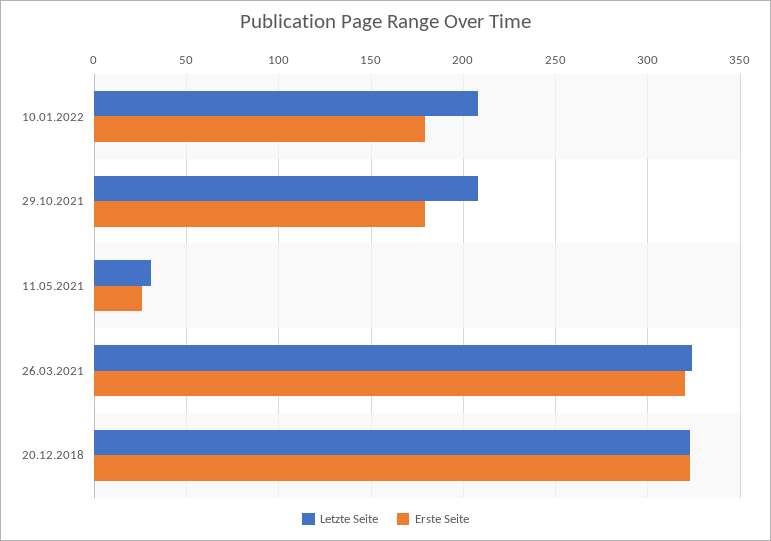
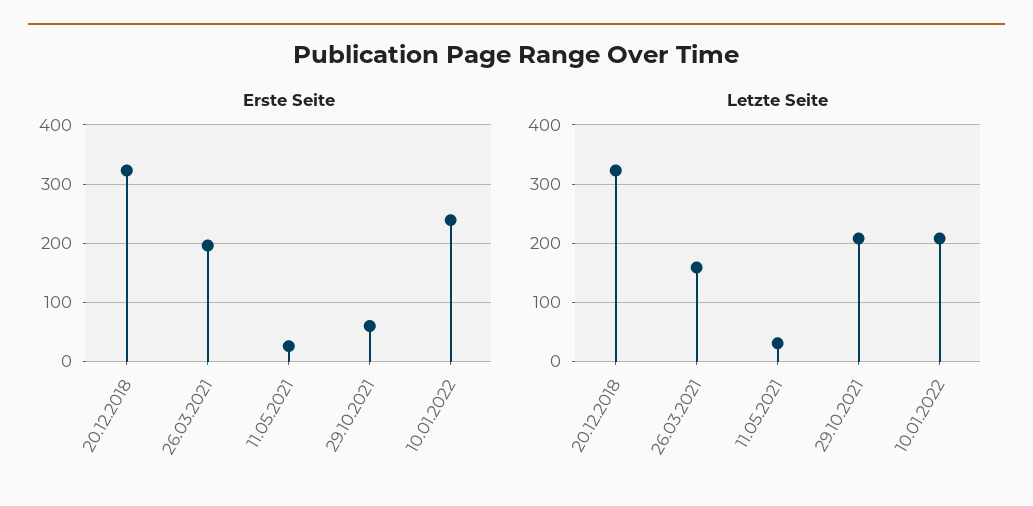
  {
    "Letzte Seite": {
      "10.01.2022": 210,
      "29.10.2021": 210,
      "11.05.2021": 30,
-     "26.03.2021": 325,
+     "26.03.2021": 160,
      "20.12.2018": 325
    },
    "Erste Seite": {
-     "10.01.2022": 180,
+     "10.01.2022": 240,
-     "29.10.2021": 180,
+     "29.10.2021": 60,
      "11.05.2021": 25,
-     "26.03.2021": 320,
+     "26.03.2021": 200,
      "20.12.2018": 325
    }
  }

